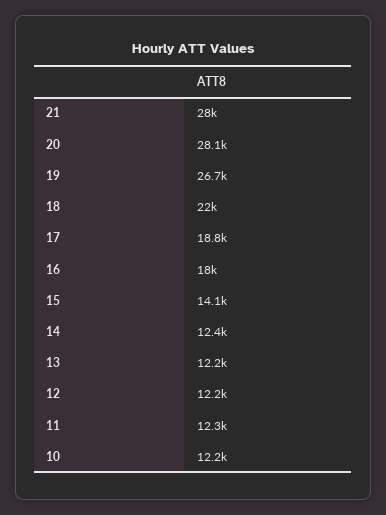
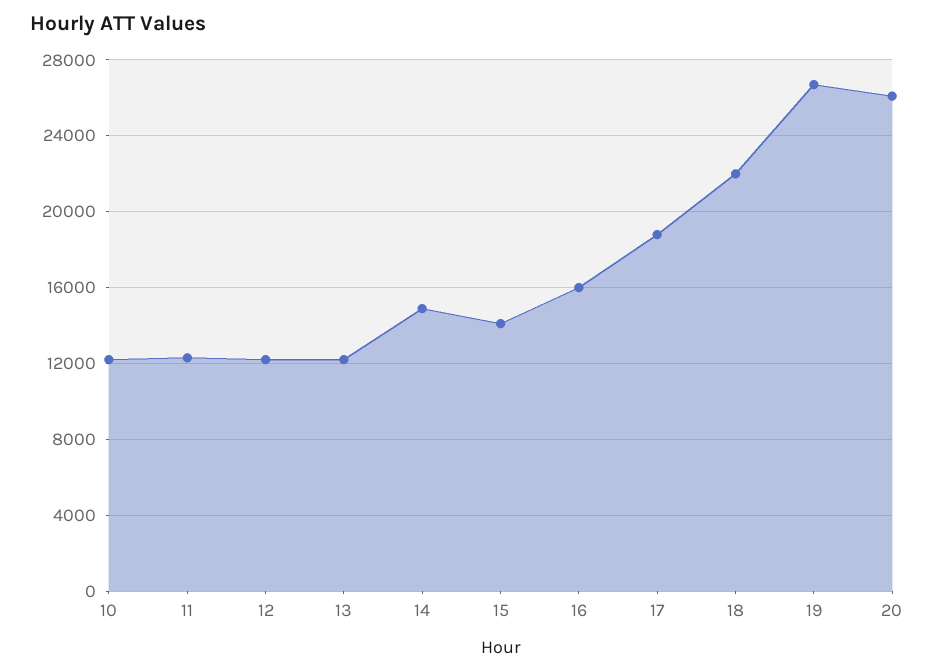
  {
-   "21": 28000,
-   "20": 28100,
+   "20": 26000,
    "19": 26700,
    "18": 22000,
    "17": 18800,
-   "16": 18000,
+   "16": 16000,
    "15": 14100,
-   "14": 12400,
+   "14": 15000,
    "13": 12200,
    "12": 12200,
    "11": 12300,
    "10": 12200
  }

